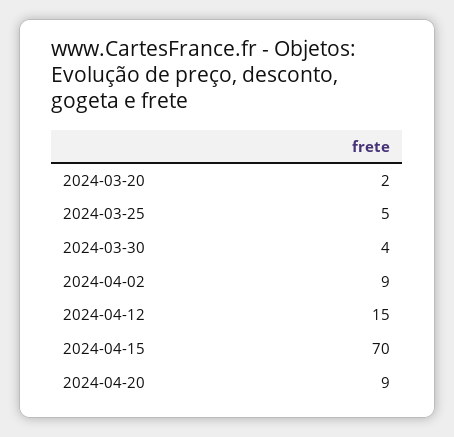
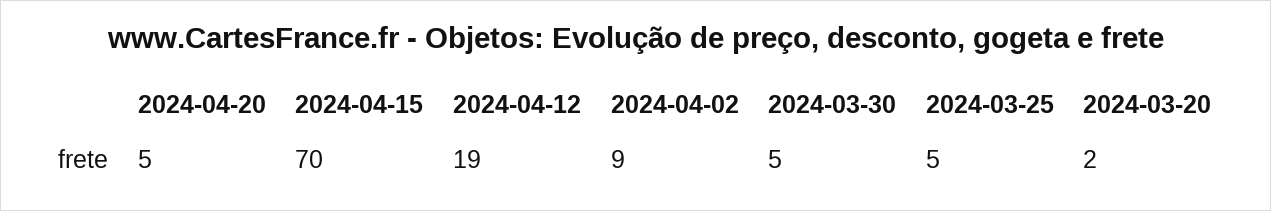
  {
    "2024-03-20": 2,
    "2024-03-25": 5,
-   "2024-03-30": 4,
+   "2024-03-30": 5,
    "2024-04-02": 9,
-   "2024-04-12": 15,
+   "2024-04-12": 19,
    "2024-04-15": 70,
-   "2024-04-20": 9
+   "2024-04-20": 5
  }

